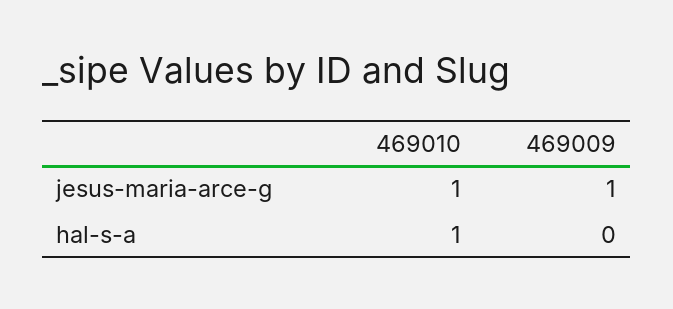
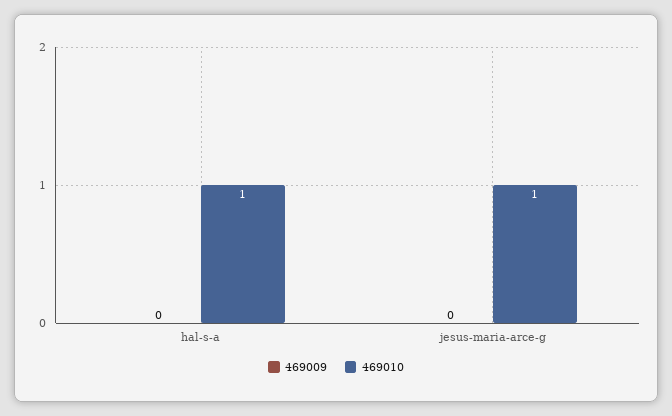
  {
    "469010": {
      "jesus-maria-arce-g": 1,
      "hal-s-a": 1
    },
    "469009": {
-     "jesus-maria-arce-g": 1,
+     "jesus-maria-arce-g": 0,
      "hal-s-a": 0
    }
  }

